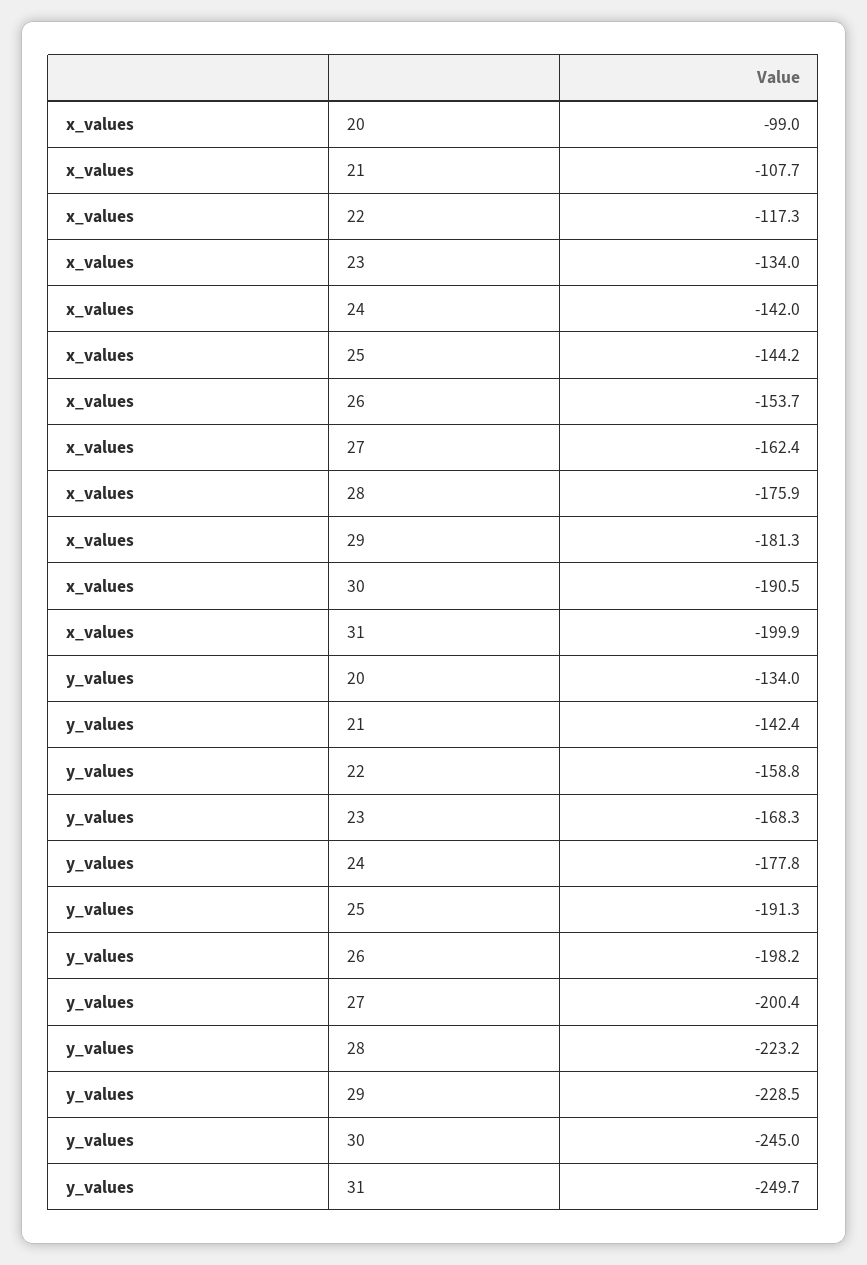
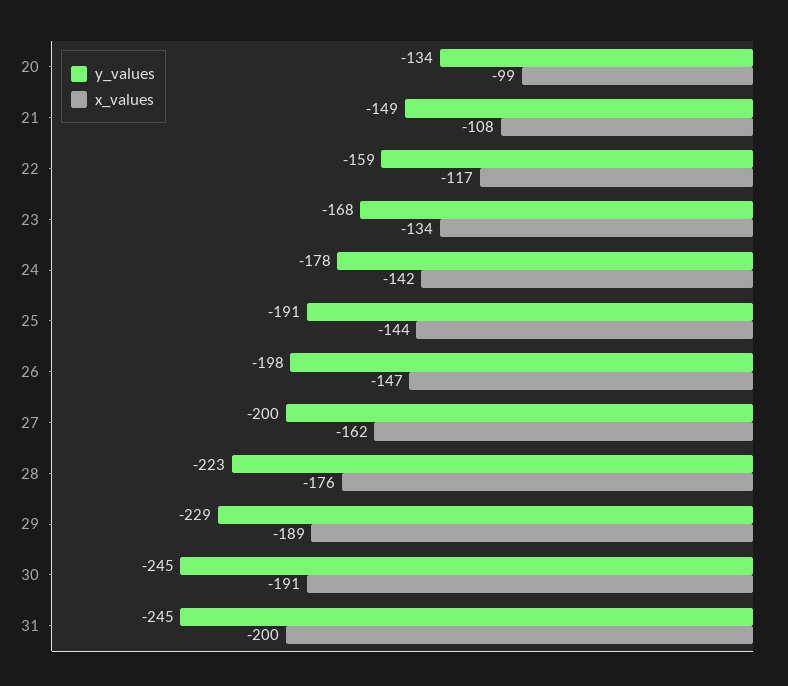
  {
    "x_values": {
      "20": -99,
      "21": -107.7,
      "22": -117.3,
      "23": -134,
      "24": -142,
      "25": -144.2,
-     "26": -153.7,
+     "26": -147,
      "27": -162.4,
      "28": -175.9,
-     "29": -181.3,
+     "29": -189,
      "30": -190.5,
      "31": -199.9
    },
    "y_values": {
      "20": -134,
-     "21": -142.4,
+     "21": -149,
      "22": -158.8,
      "23": -168.3,
      "24": -177.8,
      "25": -191.3,
      "26": -198.2,
      "27": -200.4,
      "28": -223.2,
      "29": -228.5,
      "30": -245,
-     "31": -249.7
+     "31": -245
    }
  }

